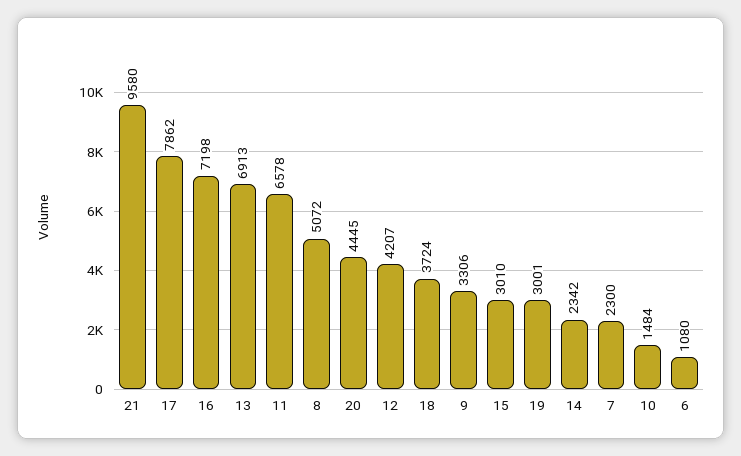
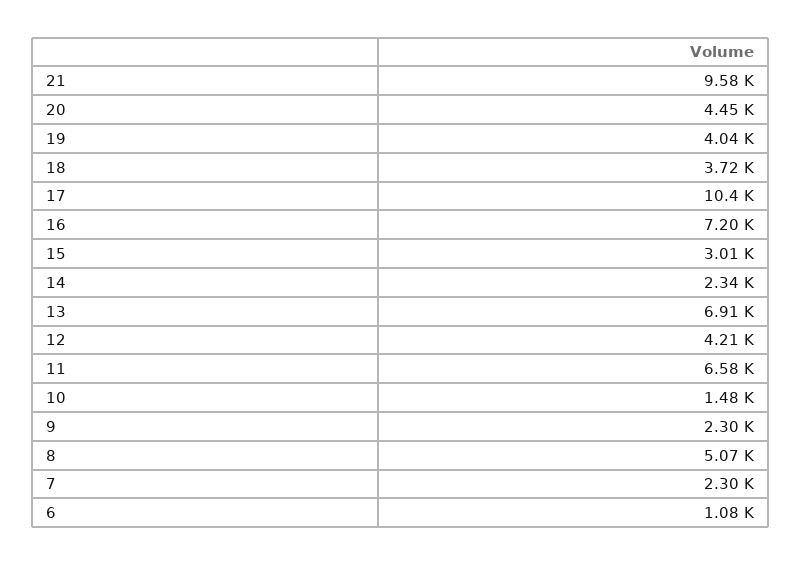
  {
    "21": 9580,
-   "17": 7862,
+   "17": 10400,
    "16": 7198,
    "13": 6913,
    "11": 6578,
    "8": 5072,
    "20": 4445,
    "12": 4207,
    "18": 3724,
-   "9": 3306,
+   "9": 2300,
    "15": 3010,
-   "19": 3001,
+   "19": 4040,
    "14": 2342,
    "7": 2300,
    "10": 1484,
    "6": 1080
  }

